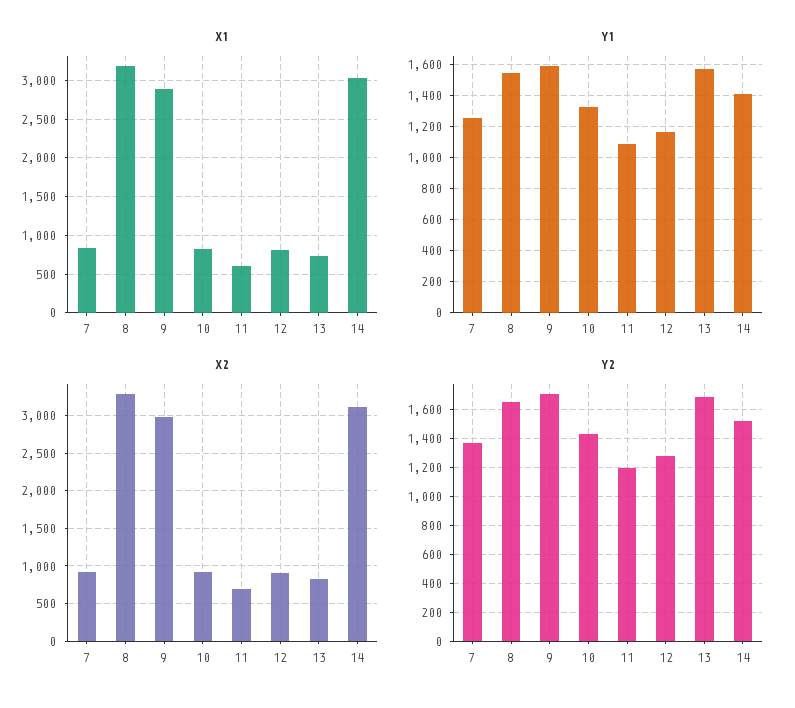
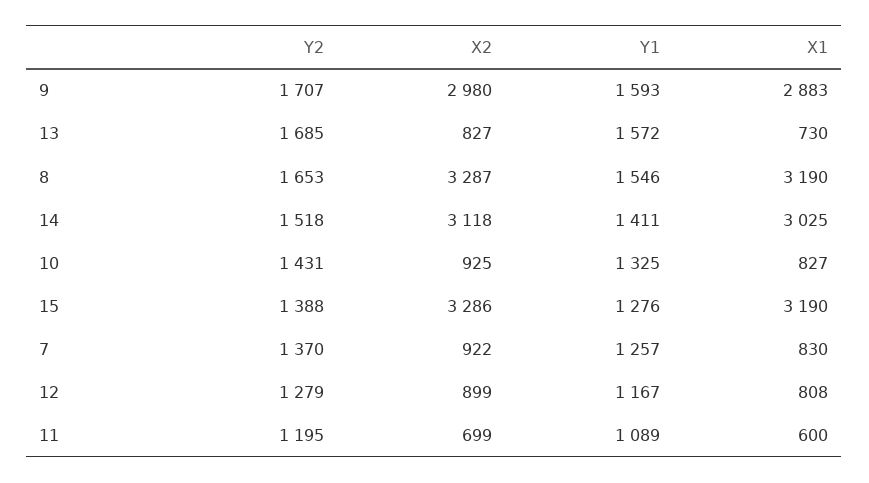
  {
    "X1": {
      "7": 830,
      "8": 3190,
      "9": 2883,
      "10": 827,
      "11": 600,
      "12": 808,
      "13": 730,
-     "14": 3025
+     "14": 3025,
+     "15": 3190
    },
    "Y1": {
      "7": 1257,
      "8": 1546,
      "9": 1593,
      "10": 1325,
      "11": 1089,
      "12": 1167,
      "13": 1572,
-     "14": 1411
+     "14": 1411,
+     "15": 1276
    },
    "X2": {
      "7": 922,
      "8": 3287,
      "9": 2980,
      "10": 925,
      "11": 699,
      "12": 899,
      "13": 827,
-     "14": 3118
+     "14": 3118,
+     "15": 3286
    },
    "Y2": {
      "7": 1370,
      "8": 1653,
      "9": 1707,
      "10": 1431,
      "11": 1195,
      "12": 1279,
      "13": 1685,
-     "14": 1518
+     "14": 1518,
+     "15": 1388
    }
  }

